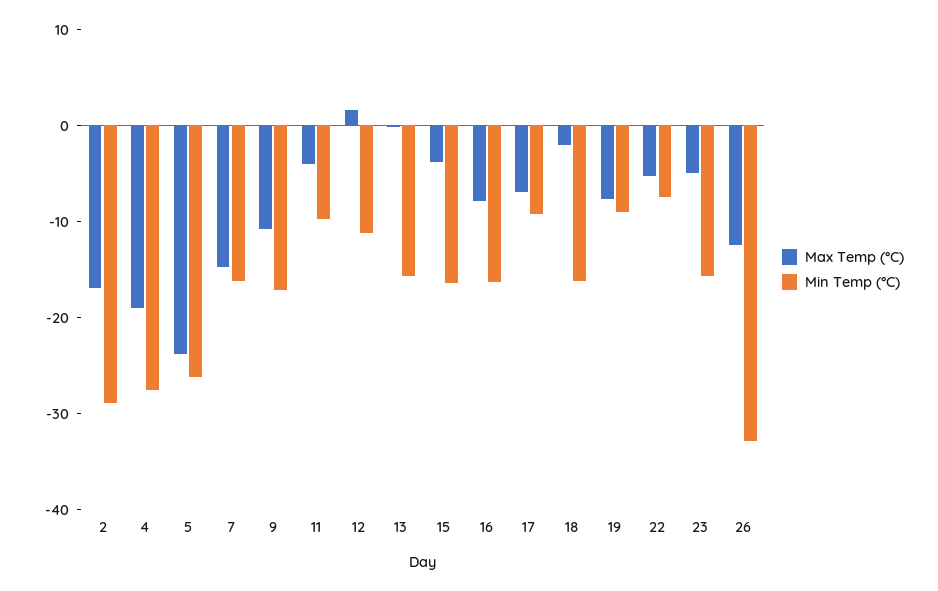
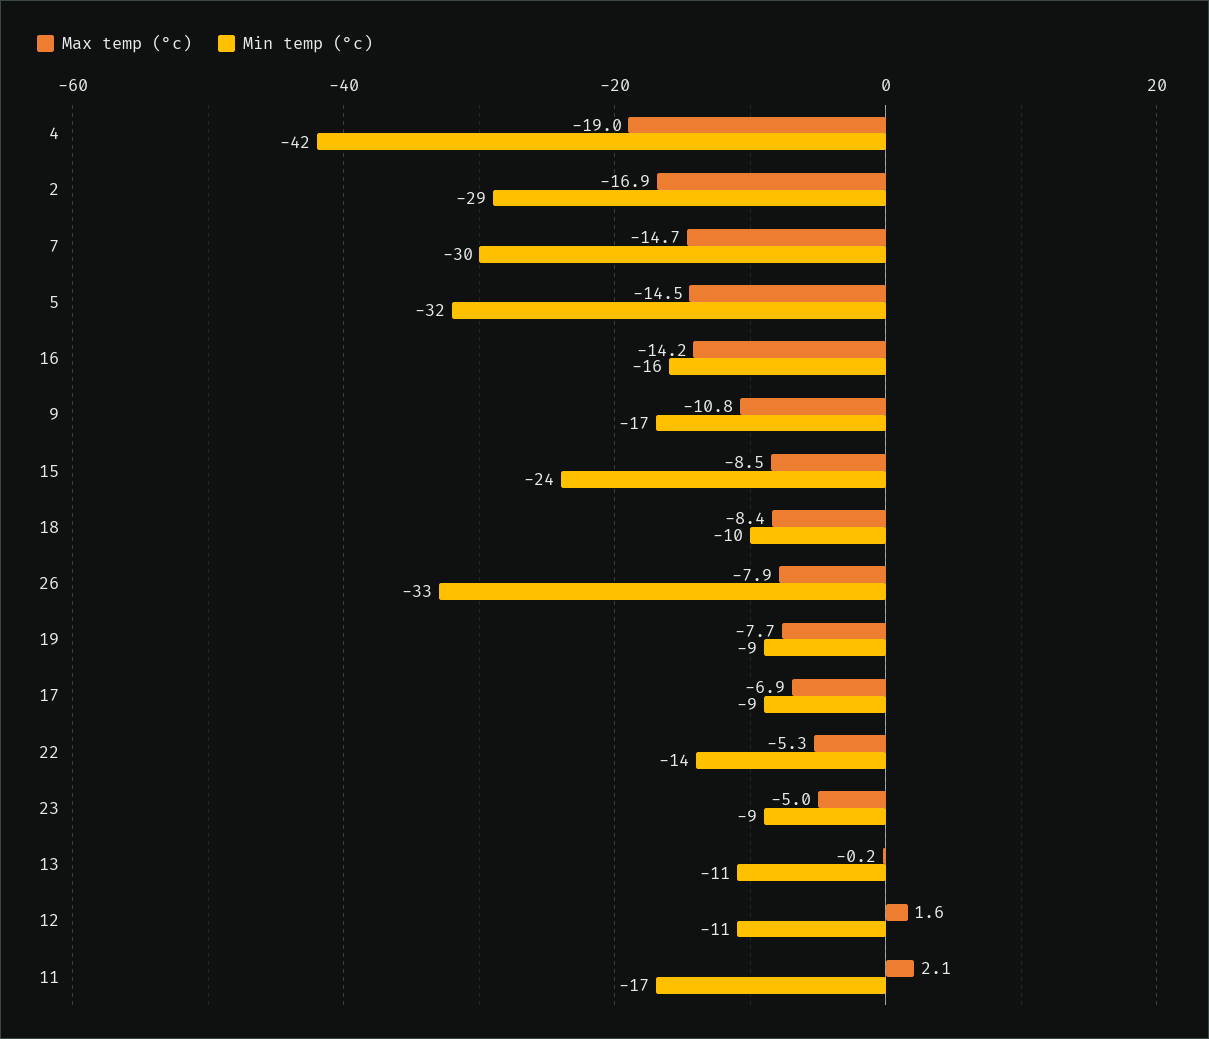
  {
    "Max Temp (°C)": {
      "2": -16.9,
      "4": -19,
-     "5": -24,
+     "5": -14.5,
      "7": -14.7,
      "9": -10.8,
-     "11": -4,
+     "11": 2.1,
      "12": 1.6,
      "13": -0.2,
-     "15": -4,
+     "15": -8.5,
-     "16": -8,
+     "16": -14.2,
      "17": -6.9,
-     "18": -2,
+     "18": -8.4,
      "19": -7.7,
      "22": -5.3,
      "23": -5,
-     "26": -12
+     "26": -7.9
    },
    "Min Temp (°C)": {
      "2": -29,
-     "4": -28,
+     "4": -42,
-     "5": -26,
+     "5": -32,
-     "7": -16,
+     "7": -30,
      "9": -17,
-     "11": -10,
+     "11": -17,
      "12": -11,
-     "13": -16,
+     "13": -11,
-     "15": -16,
+     "15": -24,
      "16": -16,
      "17": -9,
-     "18": -16,
+     "18": -10,
      "19": -9,
-     "22": -8,
+     "22": -14,
-     "23": -16,
+     "23": -9,
      "26": -33
    }
  }

